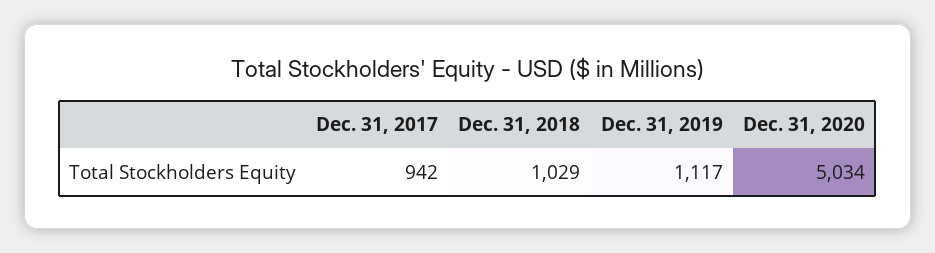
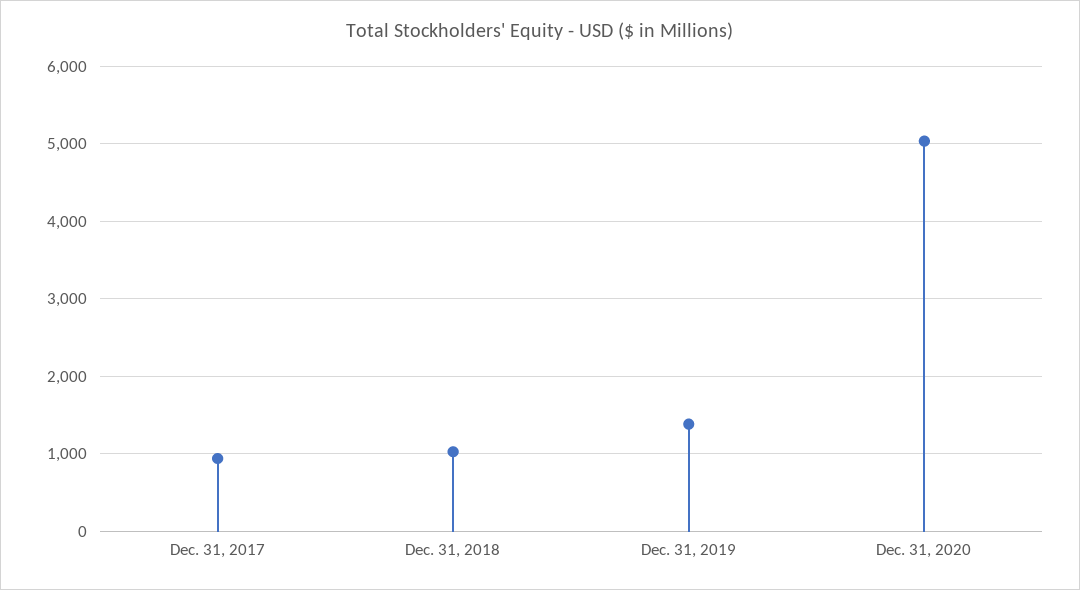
  {
    "Dec. 31, 2017": 942,
    "Dec. 31, 2018": 1029,
-   "Dec. 31, 2019": 1117,
+   "Dec. 31, 2019": 1400,
    "Dec. 31, 2020": 5034
  }

